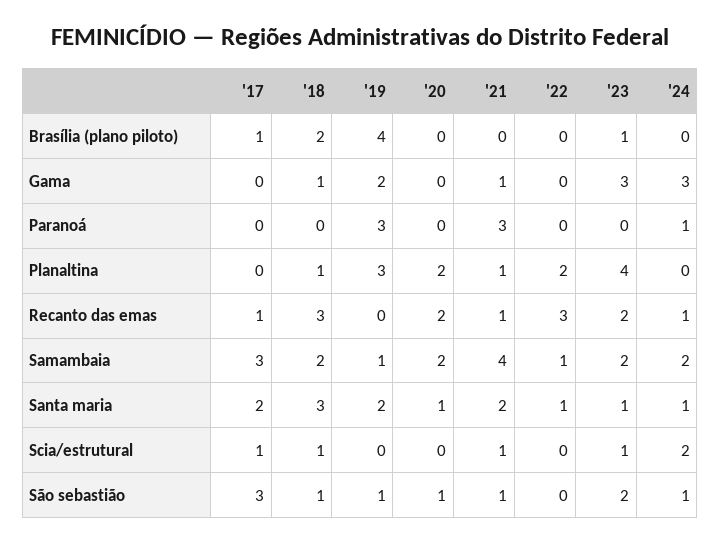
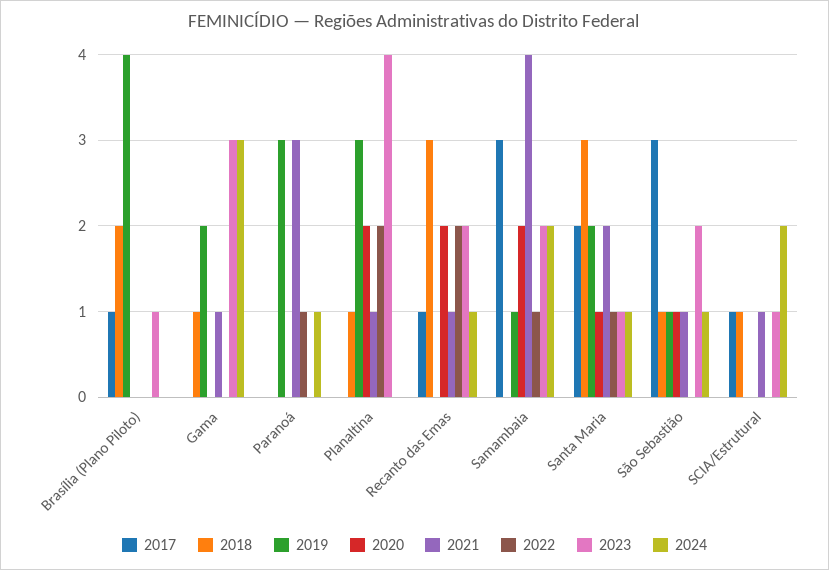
  {
    "'17": {
      "Brasília (plano piloto)": 1,
      "Gama": 0,
      "Paranoá": 0,
      "Planaltina": 0,
      "Recanto das emas": 1,
      "Samambaia": 3,
      "Santa maria": 2,
      "Scia/estrutural": 1,
      "São sebastião": 3
    },
    "'18": {
      "Brasília (plano piloto)": 2,
      "Gama": 1,
      "Paranoá": 0,
      "Planaltina": 1,
      "Recanto das emas": 3,
-     "Samambaia": 2,
+     "Samambaia": 0,
      "Santa maria": 3,
      "Scia/estrutural": 1,
      "São sebastião": 1
    },
    "'19": {
      "Brasília (plano piloto)": 4,
      "Gama": 2,
      "Paranoá": 3,
      "Planaltina": 3,
      "Recanto das emas": 0,
      "Samambaia": 1,
      "Santa maria": 2,
      "Scia/estrutural": 0,
      "São sebastião": 1
    },
    "'20": {
      "Brasília (plano piloto)": 0,
      "Gama": 0,
      "Paranoá": 0,
      "Planaltina": 2,
      "Recanto das emas": 2,
      "Samambaia": 2,
      "Santa maria": 1,
      "Scia/estrutural": 0,
      "São sebastião": 1
    },
    "'21": {
      "Brasília (plano piloto)": 0,
      "Gama": 1,
      "Paranoá": 3,
      "Planaltina": 1,
      "Recanto das emas": 1,
      "Samambaia": 4,
      "Santa maria": 2,
      "Scia/estrutural": 1,
      "São sebastião": 1
    },
    "'22": {
      "Brasília (plano piloto)": 0,
      "Gama": 0,
-     "Paranoá": 0,
+     "Paranoá": 1,
      "Planaltina": 2,
-     "Recanto das emas": 3,
+     "Recanto das emas": 2,
      "Samambaia": 1,
      "Santa maria": 1,
      "Scia/estrutural": 0,
      "São sebastião": 0
    },
    "'23": {
      "Brasília (plano piloto)": 1,
      "Gama": 3,
      "Paranoá": 0,
      "Planaltina": 4,
      "Recanto das emas": 2,
      "Samambaia": 2,
      "Santa maria": 1,
      "Scia/estrutural": 1,
      "São sebastião": 2
    },
    "'24": {
      "Brasília (plano piloto)": 0,
      "Gama": 3,
      "Paranoá": 1,
      "Planaltina": 0,
      "Recanto das emas": 1,
      "Samambaia": 2,
      "Santa maria": 1,
      "Scia/estrutural": 2,
      "São sebastião": 1
    }
  }

